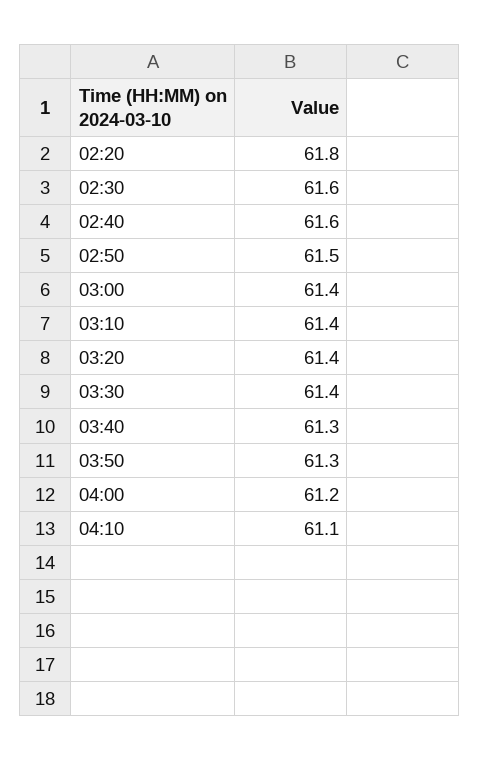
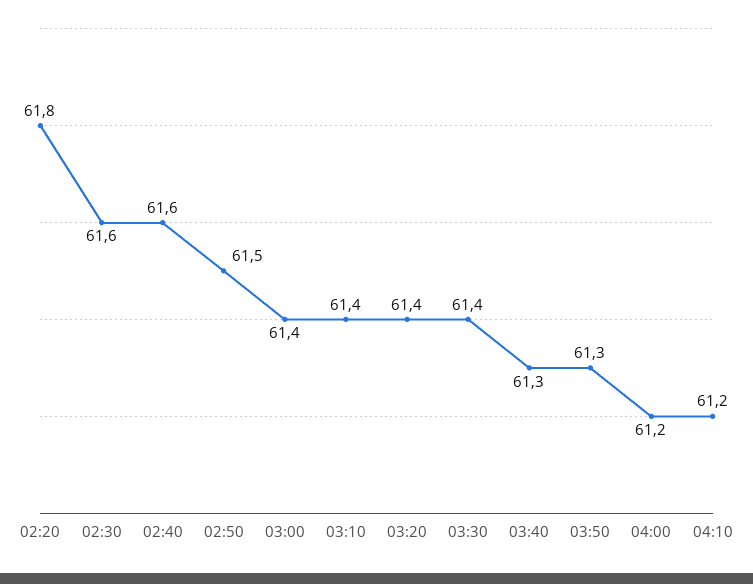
  {
    "02:20": 61.8,
    "02:30": 61.6,
    "02:40": 61.6,
    "02:50": 61.5,
    "03:00": 61.4,
    "03:10": 61.4,
    "03:20": 61.4,
    "03:30": 61.4,
    "03:40": 61.3,
    "03:50": 61.3,
    "04:00": 61.2,
-   "04:10": 61.1
+   "04:10": 61.2
  }

